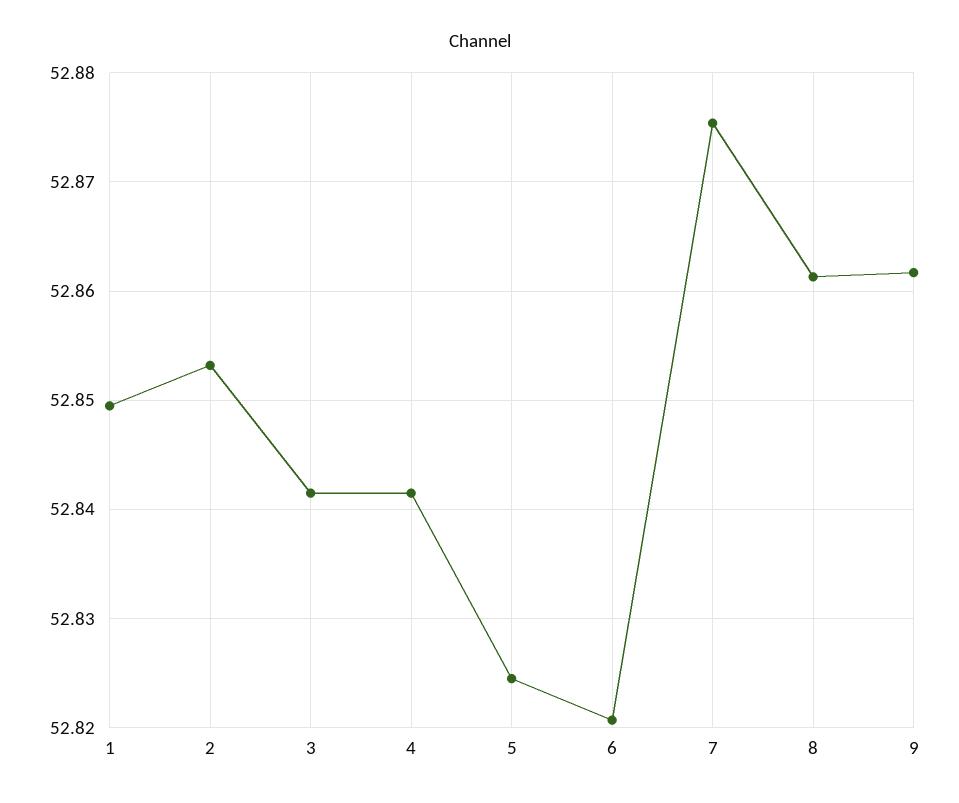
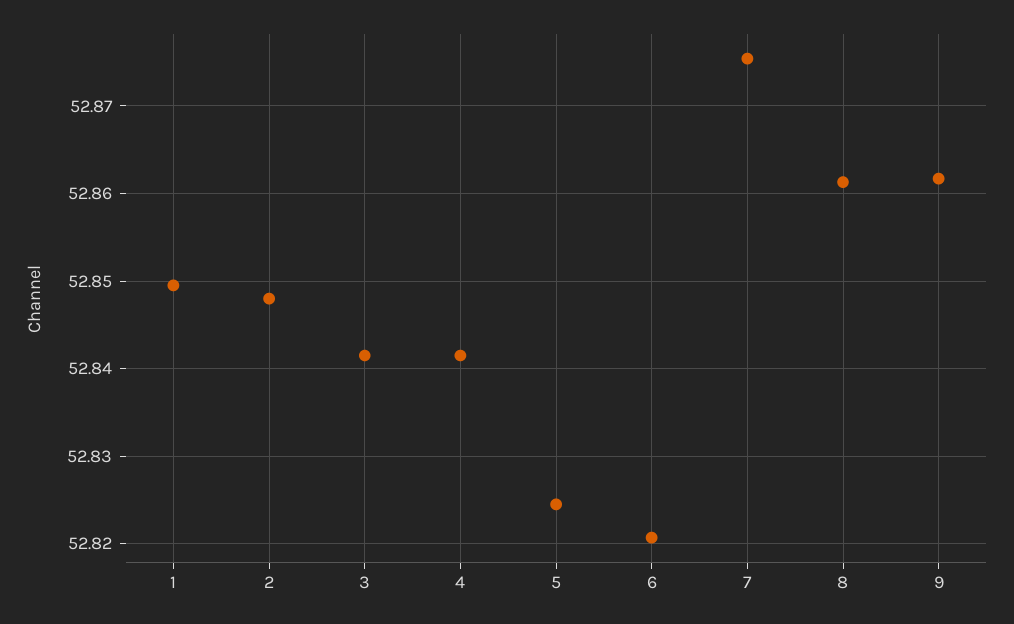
  {
    "1": 52.85,
-   "2": 52.853,
+   "2": 52.848,
    "3": 52.842,
    "4": 52.842,
    "5": 52.825,
    "6": 52.821,
    "7": 52.875,
    "8": 52.861,
    "9": 52.862
  }

